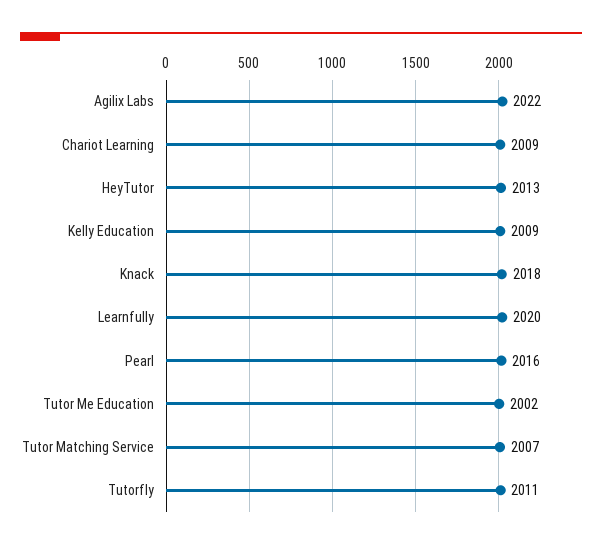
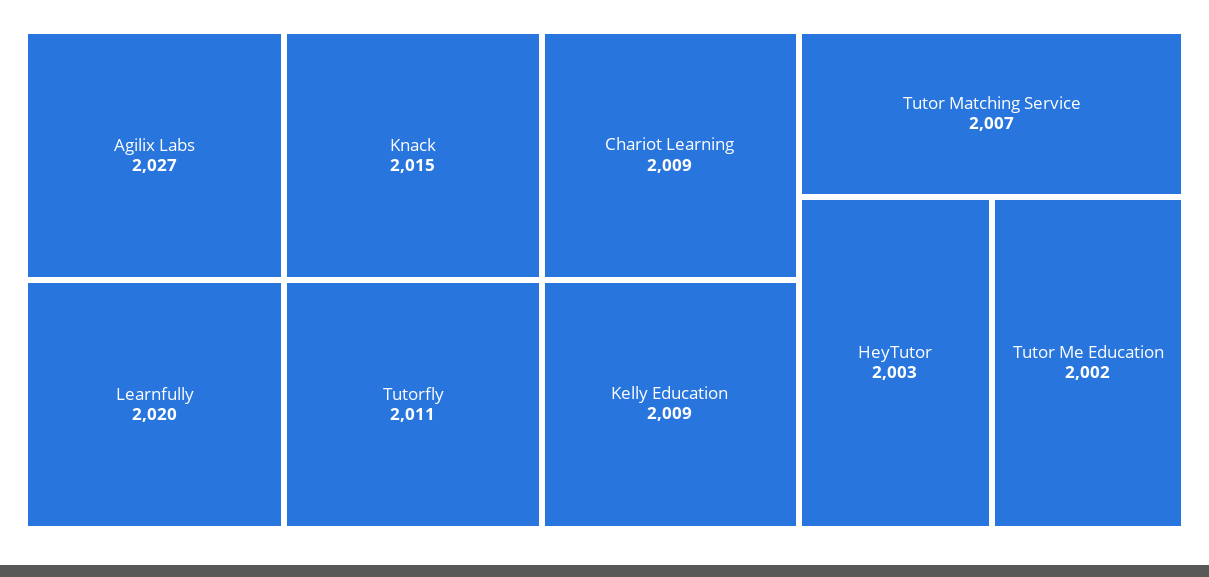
  {
-   "Agilix Labs": 2022,
+   "Agilix Labs": 2027,
    "Chariot Learning": 2009,
-   "HeyTutor": 2013,
+   "HeyTutor": 2003,
    "Kelly Education": 2009,
-   "Knack": 2018,
+   "Knack": 2015,
    "Learnfully": 2020,
-   "Pearl": 2016,
    "Tutor Me Education": 2002,
    "Tutor Matching Service": 2007,
    "Tutorfly": 2011
  }

